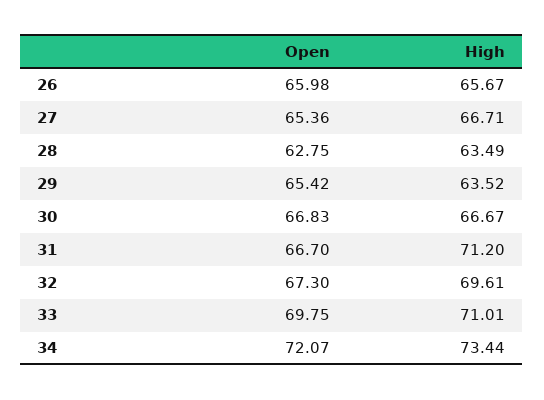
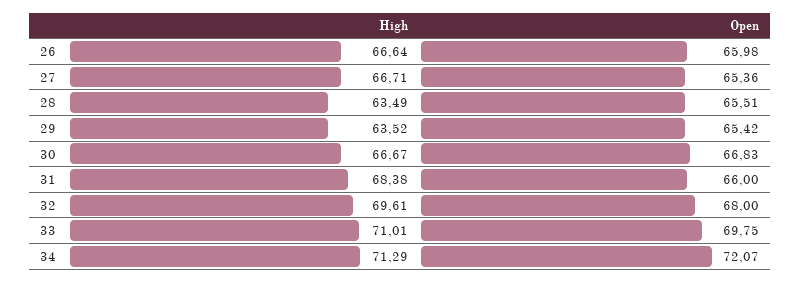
  {
    "Open": {
      "26": 65.98,
      "27": 65.36,
-     "28": 62.75,
+     "28": 65.51,
      "29": 65.42,
      "30": 66.83,
-     "31": 66.7,
+     "31": 66,
-     "32": 67.3,
+     "32": 68,
      "33": 69.75,
      "34": 72.07
    },
    "High": {
-     "26": 65.67,
+     "26": 66.64,
      "27": 66.71,
      "28": 63.49,
      "29": 63.52,
      "30": 66.67,
-     "31": 71.2,
+     "31": 68.38,
      "32": 69.61,
      "33": 71.01,
-     "34": 73.44
+     "34": 71.29
    }
  }

